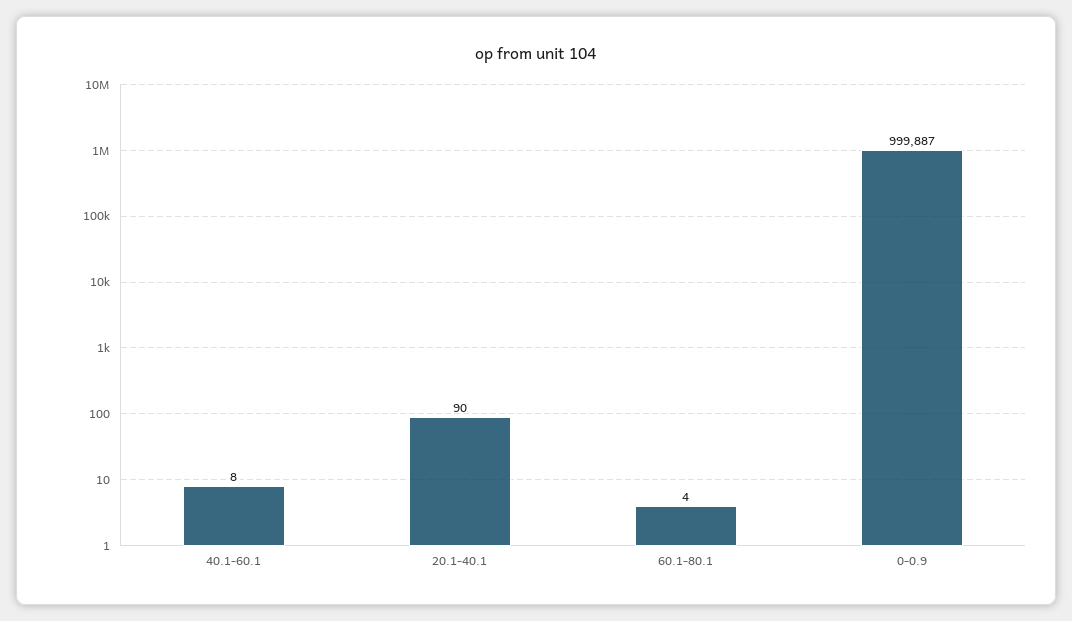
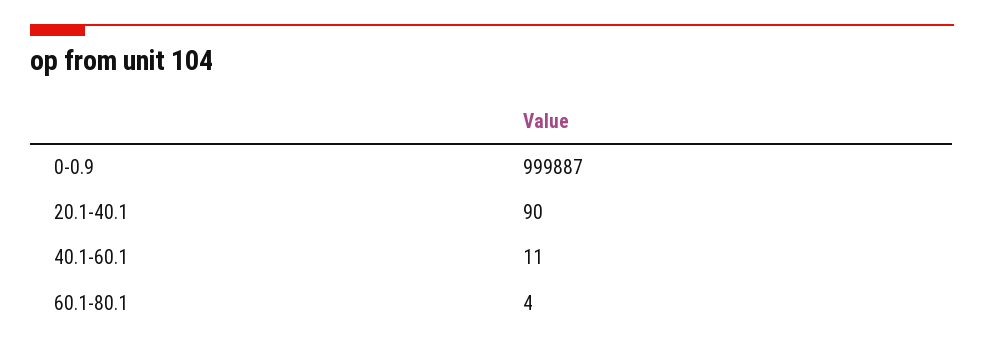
  {
-   "40.1-60.1": 8,
+   "40.1-60.1": 11,
    "20.1-40.1": 90,
    "60.1-80.1": 4,
    "0-0.9": 999887
  }

